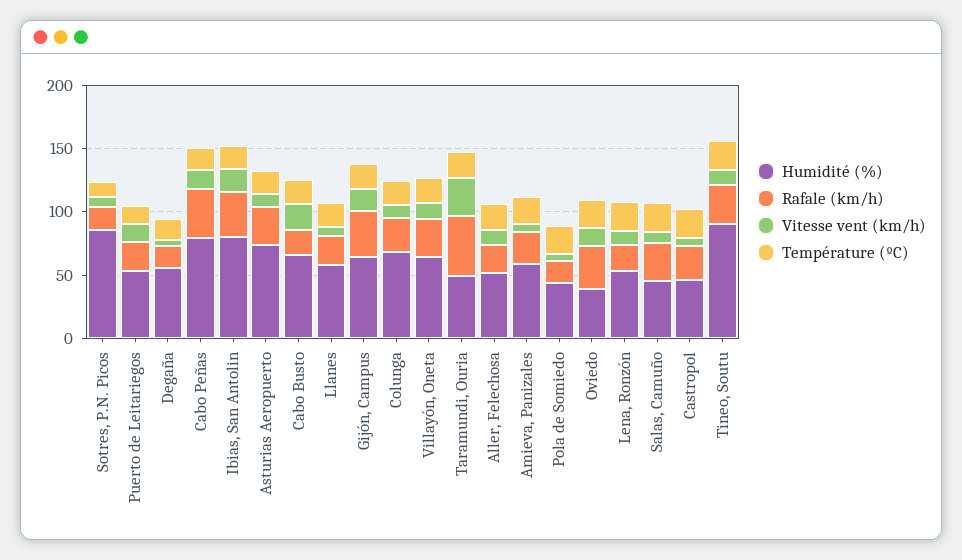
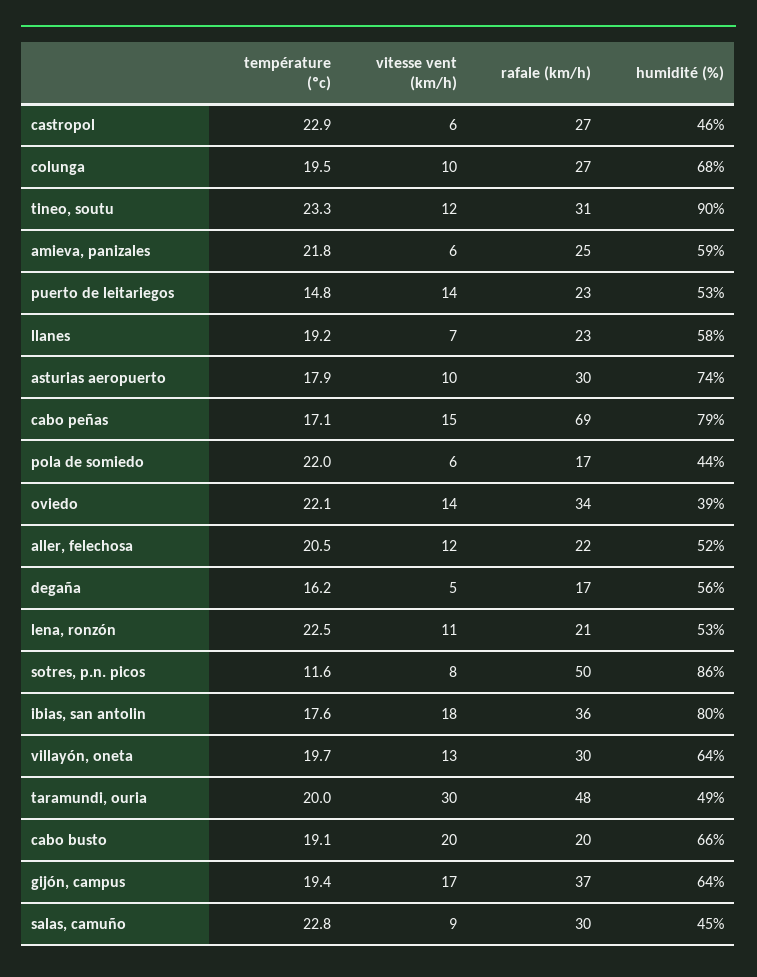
  {
    "Humidité (%)": {
      "Sotres, P.N. Picos": 86,
      "Puerto de Leitariegos": 53,
      "Degaña": 56,
      "Cabo Peñas": 79,
      "Ibias, San Antolin": 80,
      "Asturias Aeropuerto": 74,
      "Cabo Busto": 66,
      "Llanes": 58,
      "Gijón, Campus": 64,
      "Colunga": 68,
      "Villayón, Oneta": 64,
      "Taramundi, Ouria": 49,
      "Aller, Felechosa": 52,
      "Amieva, Panizales": 59,
      "Pola de Somiedo": 44,
      "Oviedo": 39,
      "Lena, Ronzón": 53,
      "Salas, Camuño": 45,
      "Castropol": 46,
      "Tineo, Soutu": 90
    },
    "Rafale (km/h)": {
-     "Sotres, P.N. Picos": 20,
+     "Sotres, P.N. Picos": 50,
      "Puerto de Leitariegos": 23,
      "Degaña": 17,
-     "Cabo Peñas": 40,
+     "Cabo Peñas": 69,
      "Ibias, San Antolin": 36,
      "Asturias Aeropuerto": 30,
      "Cabo Busto": 20,
      "Llanes": 23,
      "Gijón, Campus": 37,
      "Colunga": 27,
      "Villayón, Oneta": 30,
      "Taramundi, Ouria": 48,
      "Aller, Felechosa": 22,
      "Amieva, Panizales": 25,
      "Pola de Somiedo": 17,
      "Oviedo": 34,
      "Lena, Ronzón": 21,
      "Salas, Camuño": 30,
      "Castropol": 27,
      "Tineo, Soutu": 31
    },
    "Vitesse vent (km/h)": {
      "Sotres, P.N. Picos": 8,
      "Puerto de Leitariegos": 14,
      "Degaña": 5,
      "Cabo Peñas": 15,
      "Ibias, San Antolin": 18,
      "Asturias Aeropuerto": 10,
      "Cabo Busto": 20,
      "Llanes": 7,
      "Gijón, Campus": 17,
      "Colunga": 10,
      "Villayón, Oneta": 13,
      "Taramundi, Ouria": 30,
      "Aller, Felechosa": 12,
      "Amieva, Panizales": 6,
      "Pola de Somiedo": 6,
      "Oviedo": 14,
      "Lena, Ronzón": 11,
      "Salas, Camuño": 9,
      "Castropol": 6,
      "Tineo, Soutu": 12
    },
    "Température (ºC)": {
      "Sotres, P.N. Picos": 11.6,
      "Puerto de Leitariegos": 14.8,
      "Degaña": 16.2,
      "Cabo Peñas": 17.1,
      "Ibias, San Antolin": 17.6,
      "Asturias Aeropuerto": 17.9,
      "Cabo Busto": 19.1,
      "Llanes": 19.2,
      "Gijón, Campus": 19.4,
      "Colunga": 19.5,
      "Villayón, Oneta": 19.7,
      "Taramundi, Ouria": 20,
      "Aller, Felechosa": 20.5,
      "Amieva, Panizales": 21.8,
      "Pola de Somiedo": 22,
      "Oviedo": 22.1,
      "Lena, Ronzón": 22.5,
      "Salas, Camuño": 22.8,
      "Castropol": 22.9,
      "Tineo, Soutu": 23.3
    }
  }

